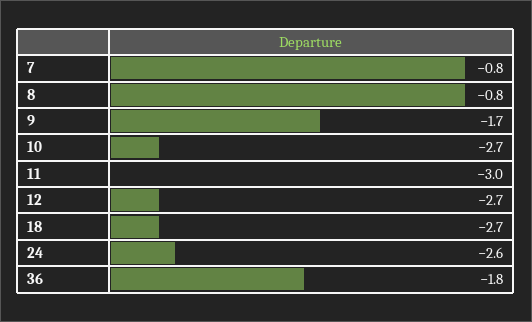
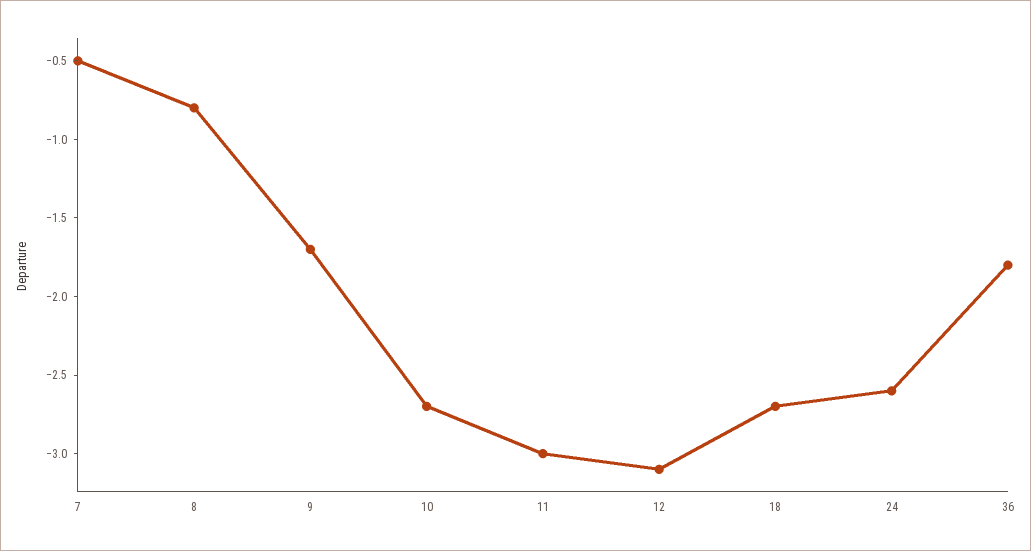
  {
-   "7": -0.8,
+   "7": -0.5,
    "8": -0.8,
    "9": -1.7,
    "10": -2.7,
    "11": -3,
-   "12": -2.7,
+   "12": -3.1,
    "18": -2.7,
    "24": -2.6,
    "36": -1.8
  }

